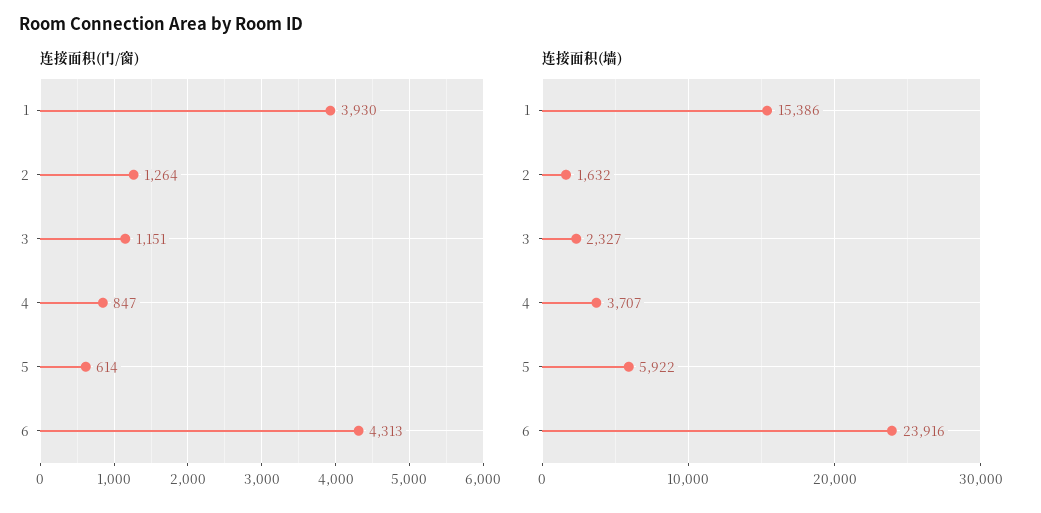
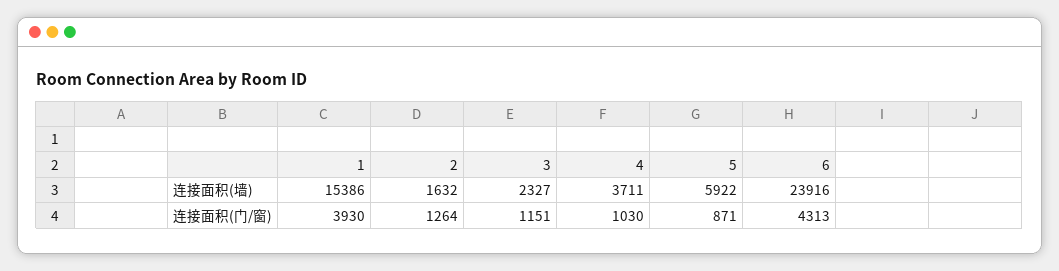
  {
    "连接面积(门/窗)": {
      "1": 3930,
      "2": 1264,
      "3": 1151,
-     "4": 847,
+     "4": 1030,
-     "5": 614,
+     "5": 871,
      "6": 4313
    },
    "连接面积(墙)": {
      "1": 15386,
      "2": 1632,
      "3": 2327,
-     "4": 3707,
+     "4": 3711,
      "5": 5922,
      "6": 23916
    }
  }

